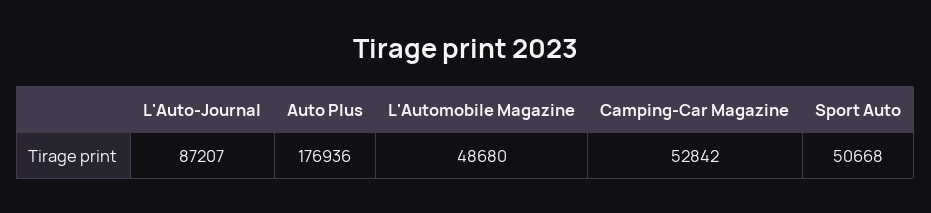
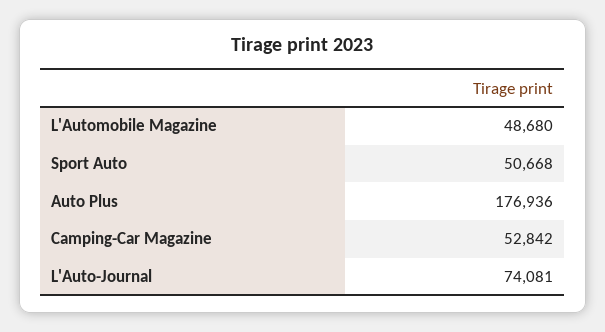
  {
-   "L'Auto-Journal": 87207,
+   "L'Auto-Journal": 74081,
    "Auto Plus": 176936,
    "L'Automobile Magazine": 48680,
    "Camping-Car Magazine": 52842,
    "Sport Auto": 50668
  }

